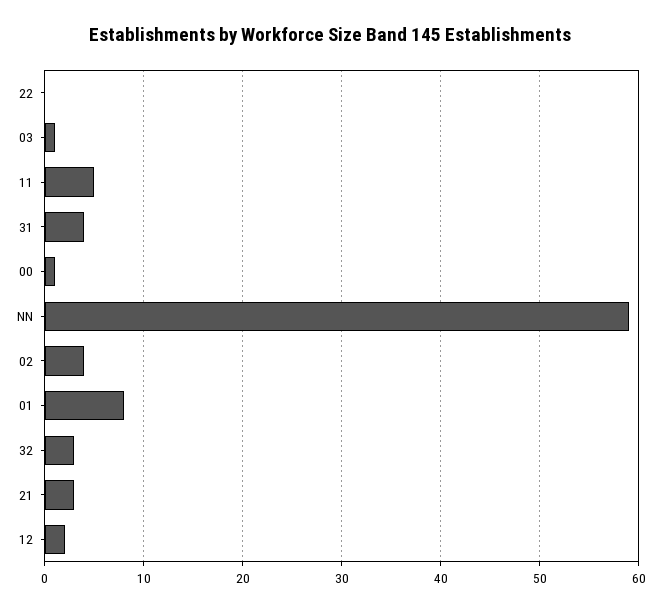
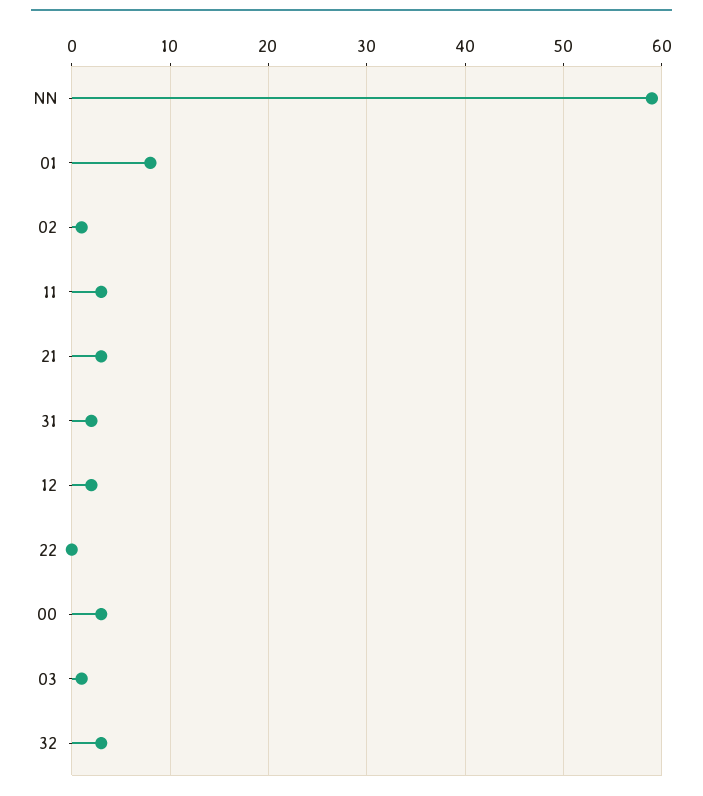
  {
    "22": 0,
    "03": 1,
-   "11": 5,
+   "11": 3,
-   "31": 4,
+   "31": 2,
-   "00": 1,
+   "00": 3,
    "NN": 59,
-   "02": 4,
+   "02": 1,
    "01": 8,
    "32": 3,
    "21": 3,
    "12": 2
  }

